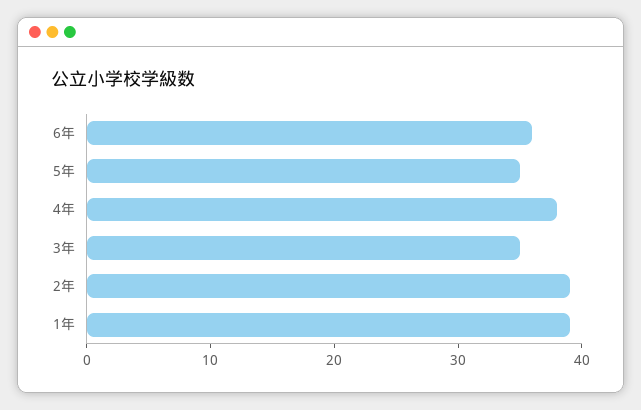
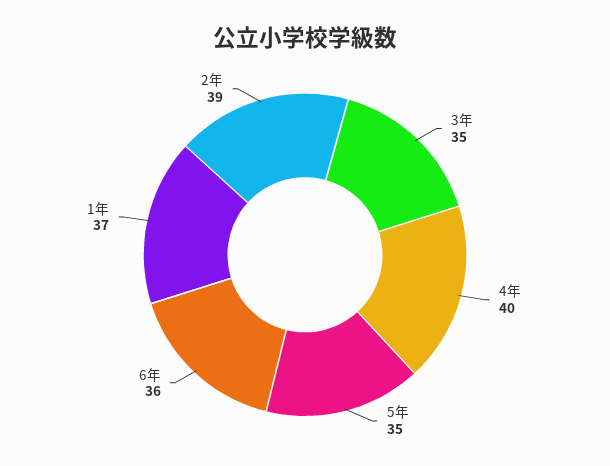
  {
    "6年": 36,
    "5年": 35,
-   "4年": 38,
+   "4年": 40,
    "3年": 35,
    "2年": 39,
-   "1年": 39
+   "1年": 37
  }

